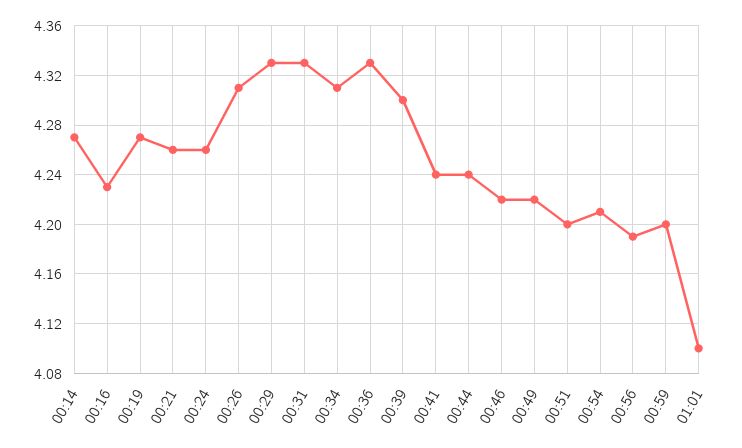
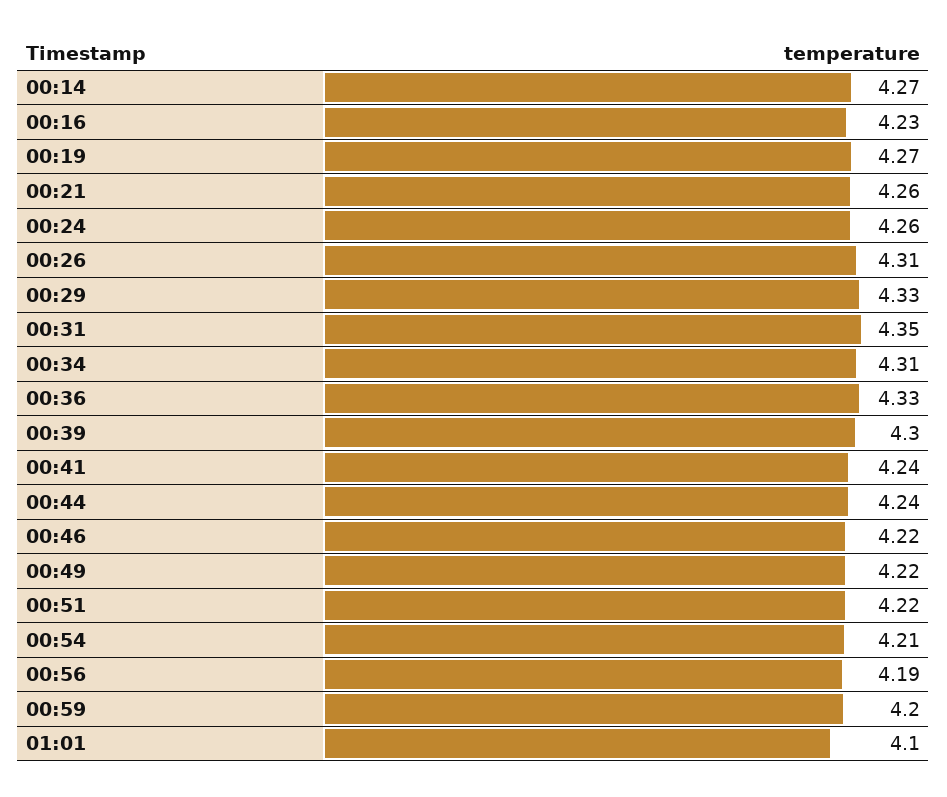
  {
    "00:14": 4.27,
    "00:16": 4.23,
    "00:19": 4.27,
    "00:21": 4.26,
    "00:24": 4.26,
    "00:26": 4.31,
    "00:29": 4.33,
-   "00:31": 4.33,
+   "00:31": 4.35,
    "00:34": 4.31,
    "00:36": 4.33,
    "00:39": 4.3,
    "00:41": 4.24,
    "00:44": 4.24,
    "00:46": 4.22,
    "00:49": 4.22,
-   "00:51": 4.2,
+   "00:51": 4.22,
    "00:54": 4.21,
    "00:56": 4.19,
    "00:59": 4.2,
    "01:01": 4.1
  }

